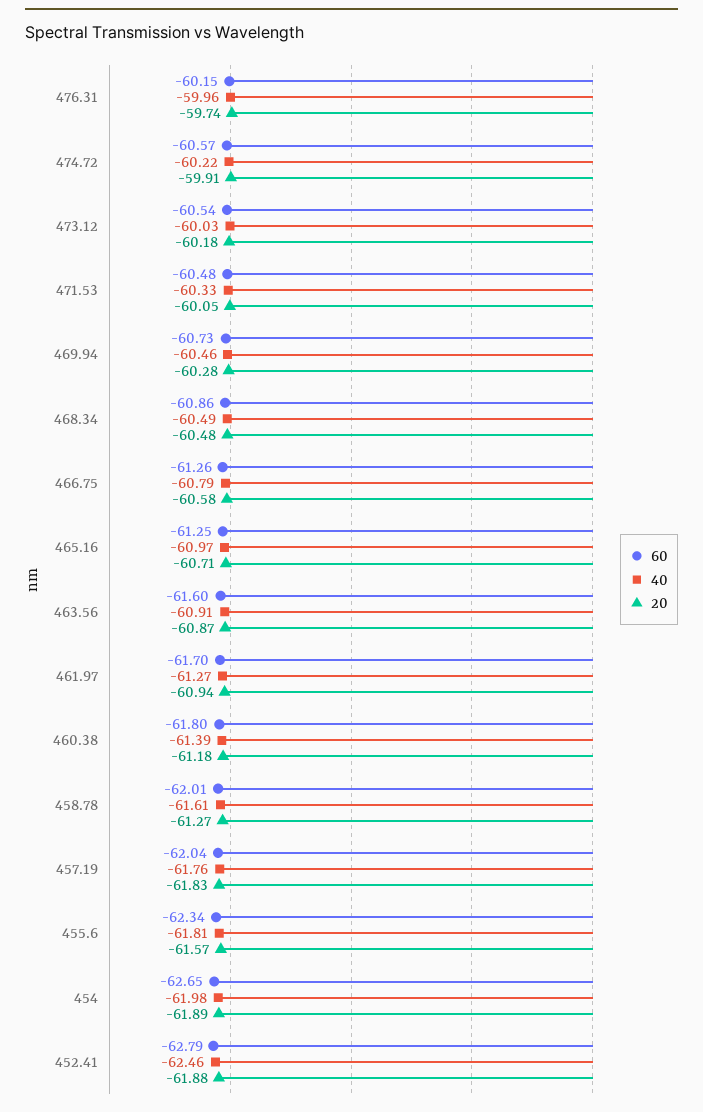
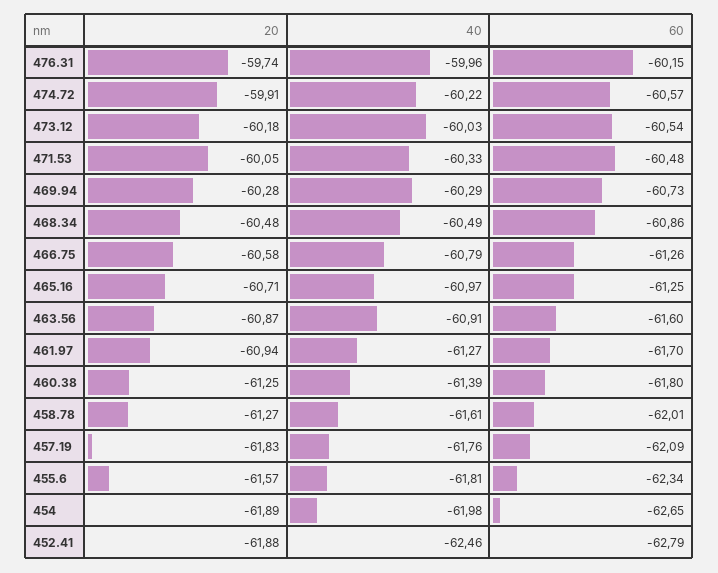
  {
    "60": {
      "476.31": -60.15,
      "474.72": -60.57,
      "473.12": -60.54,
      "471.53": -60.48,
      "469.94": -60.73,
      "468.34": -60.86,
      "466.75": -61.26,
      "465.16": -61.25,
      "463.56": -61.6,
      "461.97": -61.7,
      "460.38": -61.8,
      "458.78": -62.01,
-     "457.19": -62.04,
+     "457.19": -62.09,
      "455.6": -62.34,
      "454": -62.65,
      "452.41": -62.79
    },
    "40": {
      "476.31": -59.96,
      "474.72": -60.22,
      "473.12": -60.03,
      "471.53": -60.33,
-     "469.94": -60.46,
+     "469.94": -60.29,
      "468.34": -60.49,
      "466.75": -60.79,
      "465.16": -60.97,
      "463.56": -60.91,
      "461.97": -61.27,
      "460.38": -61.39,
      "458.78": -61.61,
      "457.19": -61.76,
      "455.6": -61.81,
      "454": -61.98,
      "452.41": -62.46
    },
    "20": {
      "476.31": -59.74,
      "474.72": -59.91,
      "473.12": -60.18,
      "471.53": -60.05,
      "469.94": -60.28,
      "468.34": -60.48,
      "466.75": -60.58,
      "465.16": -60.71,
      "463.56": -60.87,
      "461.97": -60.94,
-     "460.38": -61.18,
+     "460.38": -61.25,
      "458.78": -61.27,
      "457.19": -61.83,
      "455.6": -61.57,
      "454": -61.89,
      "452.41": -61.88
    }
  }

